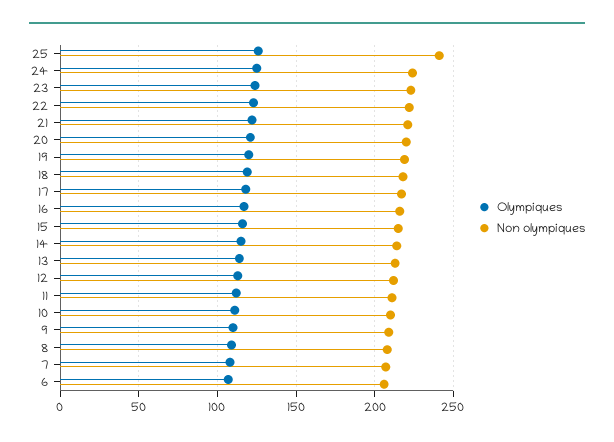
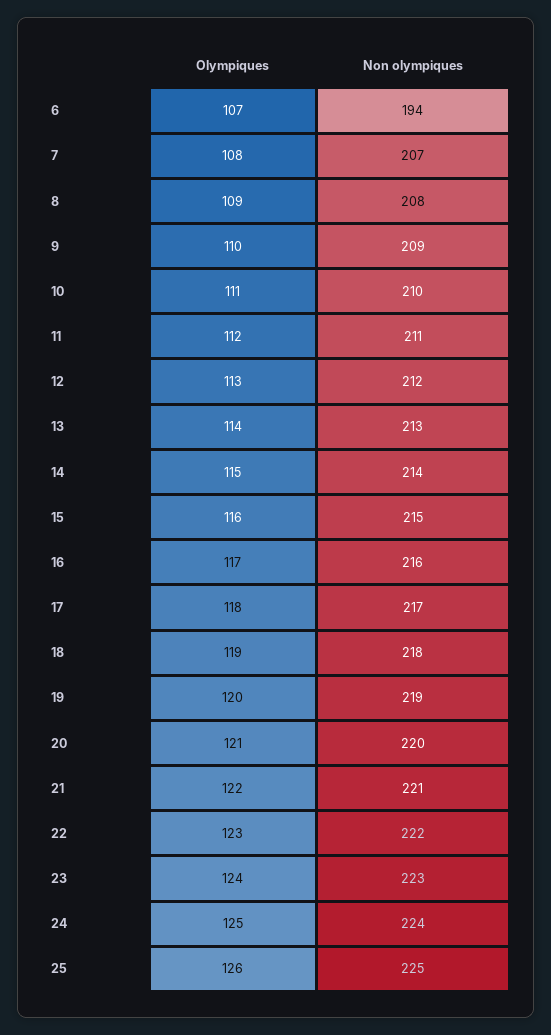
  {
    "Olympiques": {
      "25": 126,
      "24": 125,
      "23": 124,
      "22": 123,
      "21": 122,
      "20": 121,
      "19": 120,
      "18": 119,
      "17": 118,
      "16": 117,
      "15": 116,
      "14": 115,
      "13": 114,
      "12": 113,
      "11": 112,
      "10": 111,
      "9": 110,
      "8": 109,
      "7": 108,
      "6": 107
    },
    "Non olympiques": {
-     "25": 240,
+     "25": 225,
      "24": 224,
      "23": 223,
      "22": 222,
      "21": 221,
      "20": 220,
      "19": 219,
      "18": 218,
      "17": 217,
      "16": 216,
      "15": 215,
      "14": 214,
      "13": 213,
      "12": 212,
      "11": 211,
      "10": 210,
      "9": 209,
      "8": 208,
      "7": 207,
-     "6": 205
+     "6": 194
    }
  }

